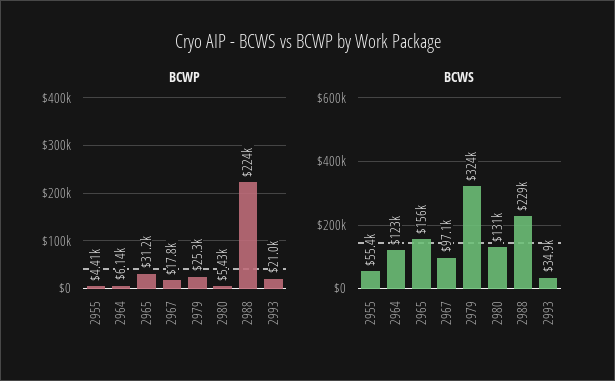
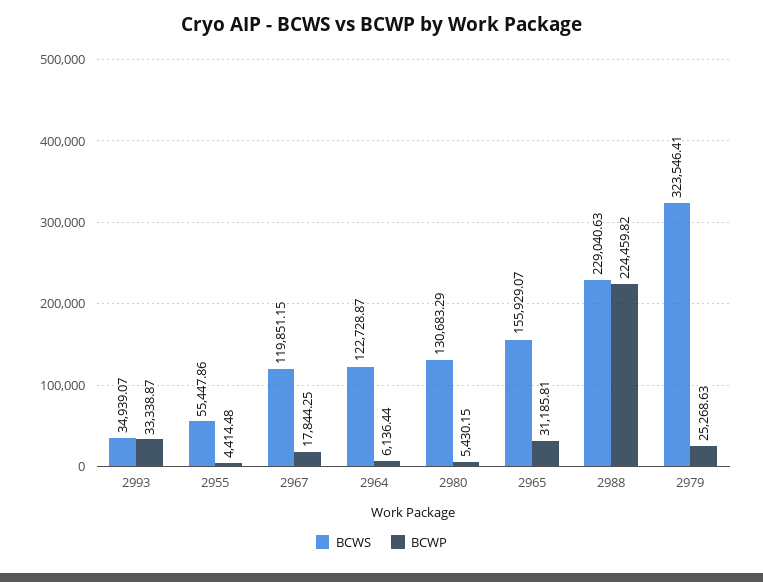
  {
    "BCWP": {
      "2955": 4414.48,
      "2964": 6136.44,
      "2965": 31185.81,
      "2967": 17844.25,
      "2979": 25268.63,
      "2980": 5430.15,
      "2988": 224459.82,
-     "2993": 21000
+     "2993": 33338.87
    },
    "BCWS": {
      "2955": 55447.86,
      "2964": 122728.87,
      "2965": 155929.07,
-     "2967": 97100,
+     "2967": 119851.15,
      "2979": 323546.41,
      "2980": 130683.29,
      "2988": 229040.63,
      "2993": 34939.07
    }
  }

